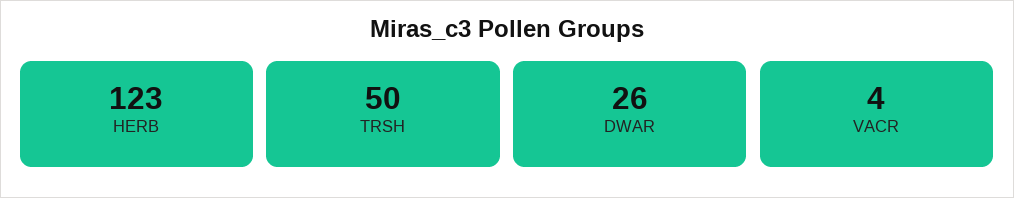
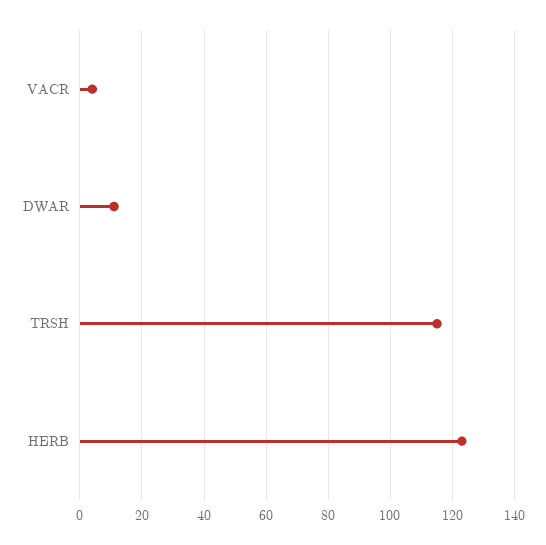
  {
    "HERB": 123,
-   "TRSH": 50,
+   "TRSH": 115,
-   "DWAR": 26,
+   "DWAR": 10,
    "VACR": 4
  }

